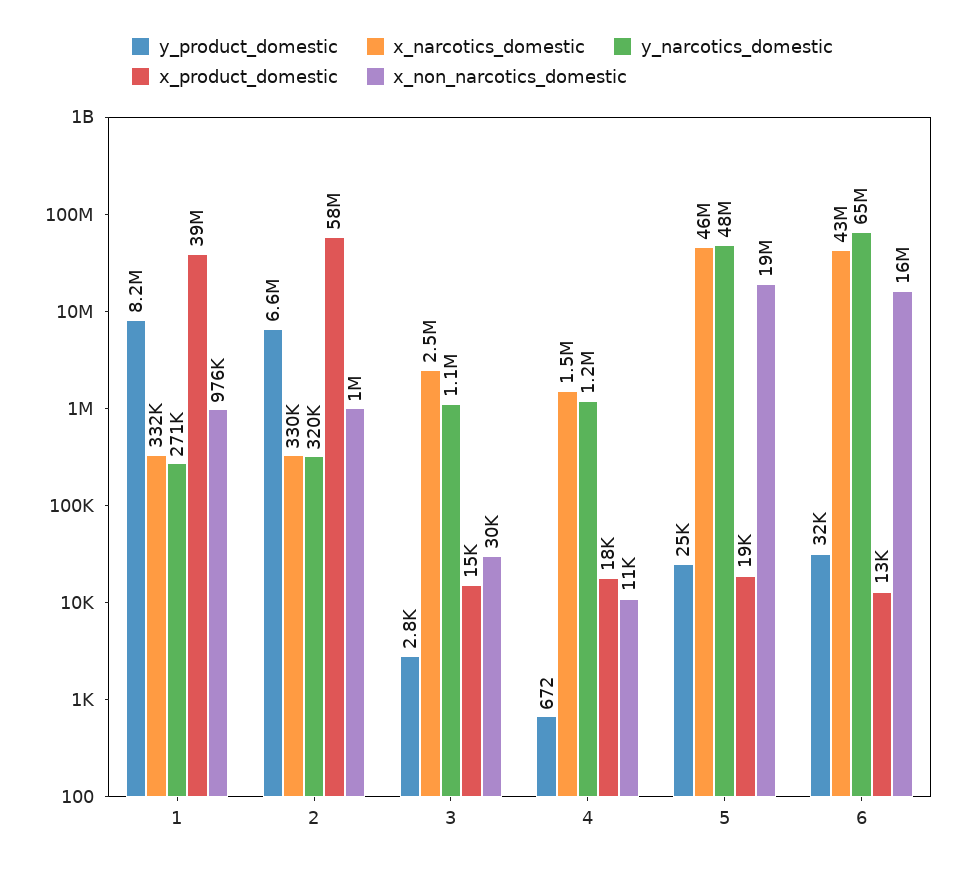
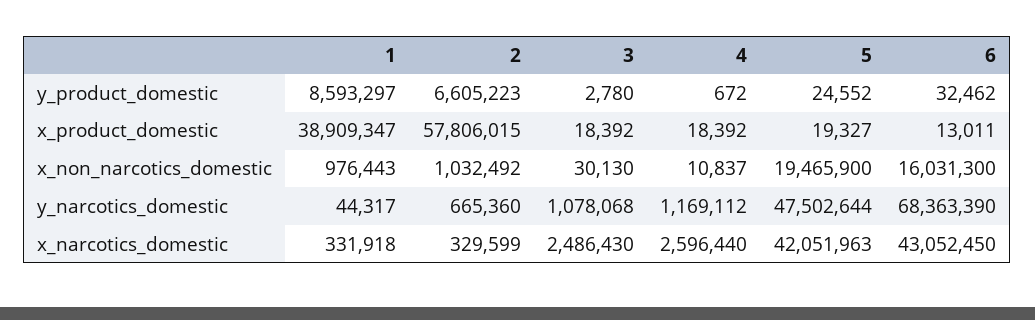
  {
    "y_product_domestic": {
-     "1": 8200000,
+     "1": 8593297,
      "2": 6605223,
      "3": 2780,
      "4": 672,
      "5": 24552,
      "6": 32462
    },
    "x_narcotics_domestic": {
      "1": 331918,
      "2": 329599,
      "3": 2486430,
-     "4": 1500000,
+     "4": 2596440,
-     "5": 46000000,
+     "5": 42051963,
      "6": 43052450
    },
    "y_narcotics_domestic": {
-     "1": 271000,
+     "1": 44317,
-     "2": 320000,
+     "2": 665360,
      "3": 1078068,
      "4": 1169112,
      "5": 47502644,
-     "6": 65000000
+     "6": 68363390
    },
    "x_product_domestic": {
      "1": 38909347,
      "2": 57806015,
-     "3": 15000,
+     "3": 18392,
      "4": 18392,
      "5": 19327,
      "6": 13011
    },
    "x_non_narcotics_domestic": {
      "1": 976443,
      "2": 1032492,
      "3": 30130,
      "4": 10837,
      "5": 19465900,
      "6": 16031300
    }
  }

